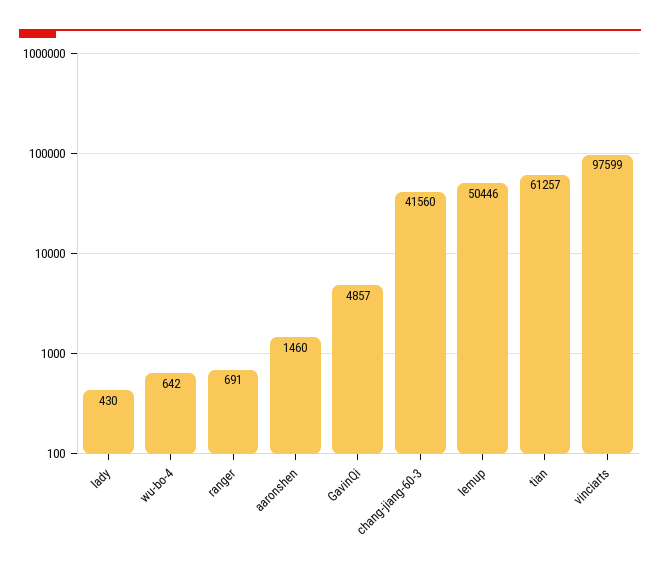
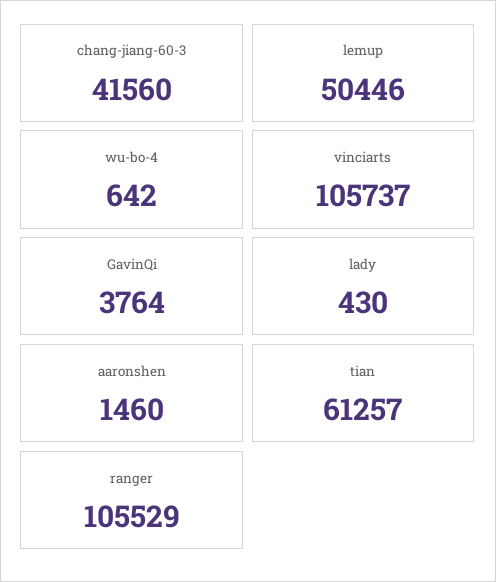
  {
    "lady": 430,
    "wu-bo-4": 642,
-   "ranger": 691,
+   "ranger": 105529,
    "aaronshen": 1460,
-   "GavinQi": 4857,
+   "GavinQi": 3764,
    "chang-jiang-60-3": 41560,
    "lemup": 50446,
    "tian": 61257,
-   "vinciarts": 97599
+   "vinciarts": 105737
  }

